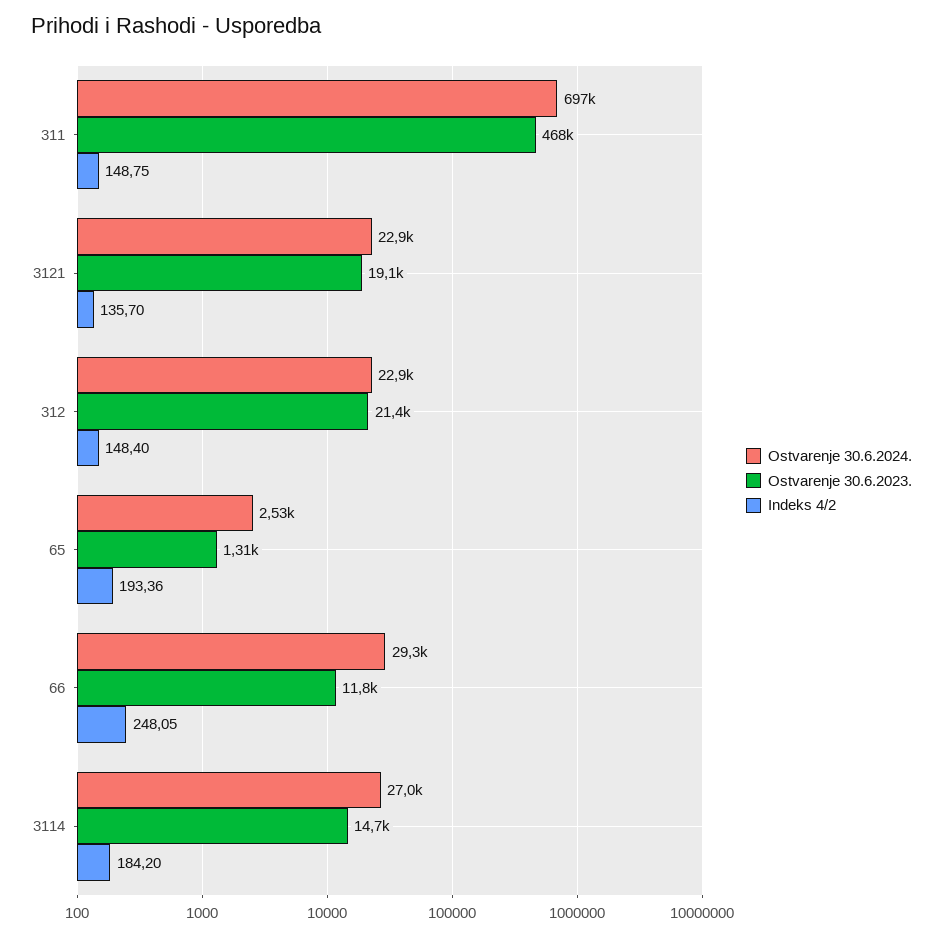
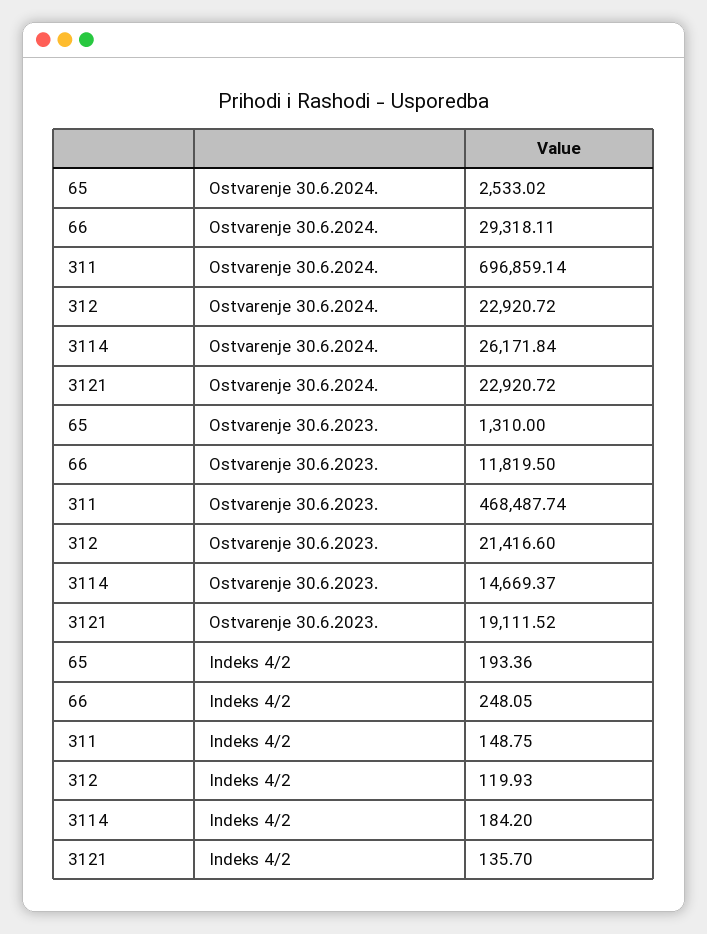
  {
    "Ostvarenje 30.6.2024.": {
      "311": 696859.14,
      "3121": 22920.72,
      "312": 22920.72,
      "65": 2533.02,
      "66": 29318.11,
-     "3114": 27000
+     "3114": 26171.84
    },
    "Ostvarenje 30.6.2023.": {
      "311": 468487.74,
      "3121": 19111.52,
      "312": 21416.6,
      "65": 1310,
      "66": 11819.5,
      "3114": 14669.37
    },
    "Indeks 4/2": {
      "311": 148.75,
      "3121": 135.7,
-     "312": 148.4,
+     "312": 119.93,
      "65": 193.36,
      "66": 248.05,
      "3114": 184.2
    }
  }

